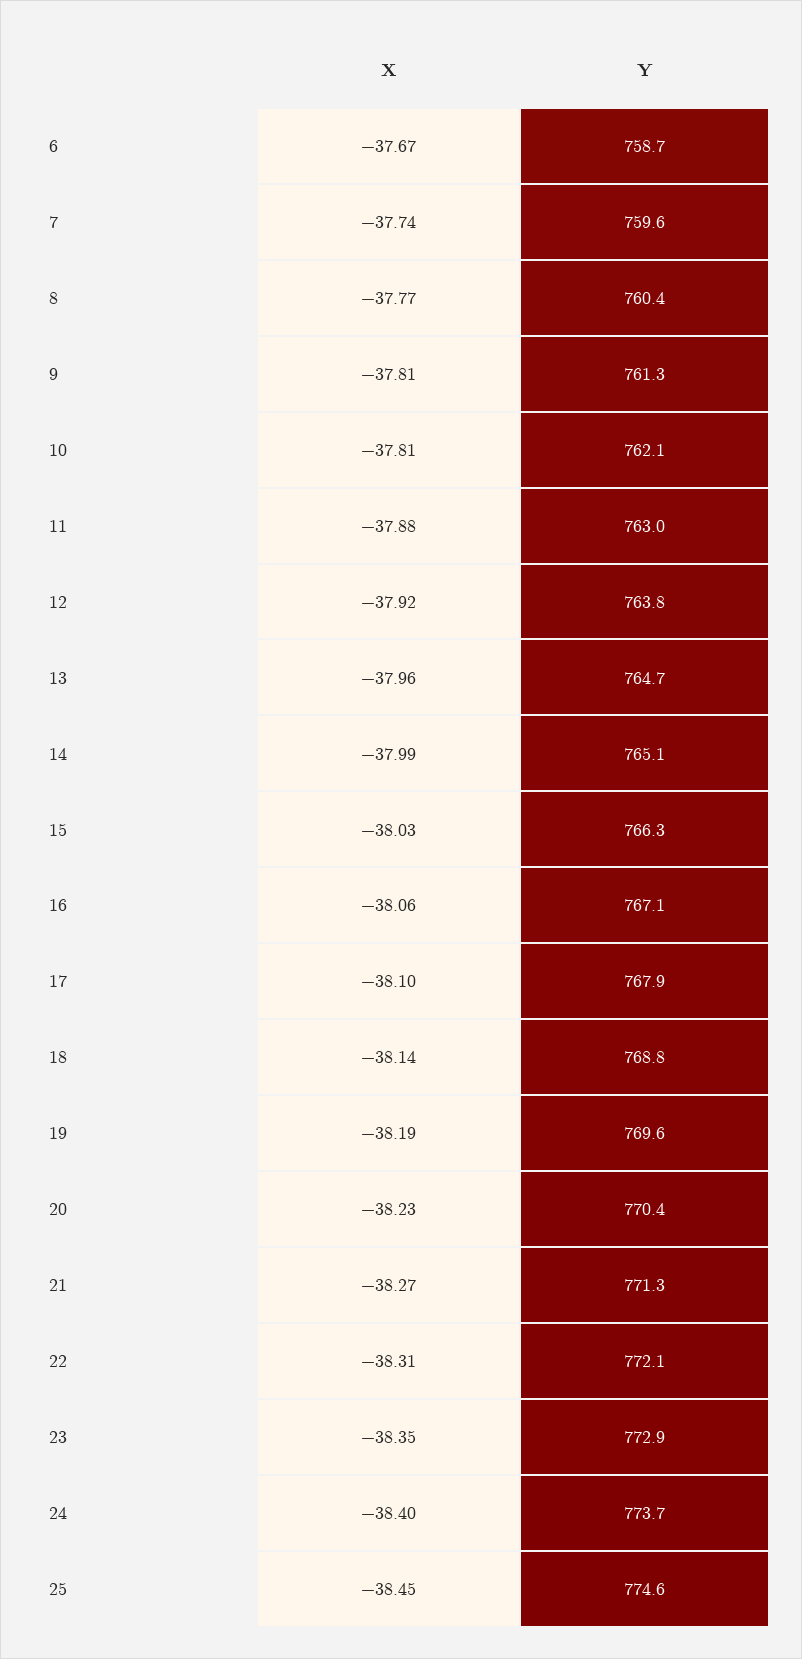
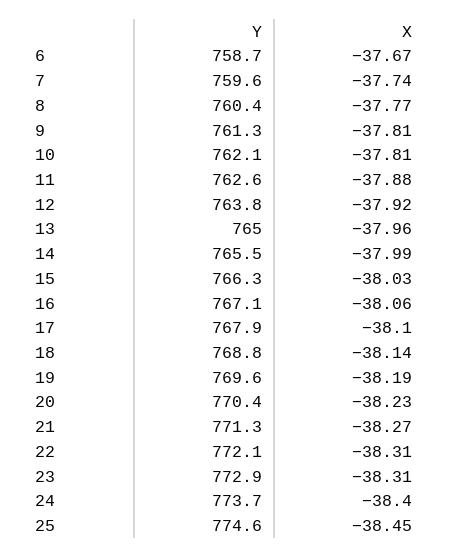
  {
    "X": {
      "6": -37.67,
      "7": -37.74,
      "8": -37.77,
      "9": -37.81,
      "10": -37.81,
      "11": -37.88,
      "12": -37.92,
      "13": -37.96,
      "14": -37.99,
      "15": -38.03,
      "16": -38.06,
      "17": -38.1,
      "18": -38.14,
      "19": -38.19,
      "20": -38.23,
      "21": -38.27,
      "22": -38.31,
-     "23": -38.35,
+     "23": -38.31,
      "24": -38.4,
      "25": -38.45
    },
    "Y": {
      "6": 758.7,
      "7": 759.6,
      "8": 760.4,
      "9": 761.3,
      "10": 762.1,
-     "11": 763,
+     "11": 762.6,
      "12": 763.8,
-     "13": 764.7,
+     "13": 765,
-     "14": 765.1,
+     "14": 765.5,
      "15": 766.3,
      "16": 767.1,
      "17": 767.9,
      "18": 768.8,
      "19": 769.6,
      "20": 770.4,
      "21": 771.3,
      "22": 772.1,
      "23": 772.9,
      "24": 773.7,
      "25": 774.6
    }
  }

